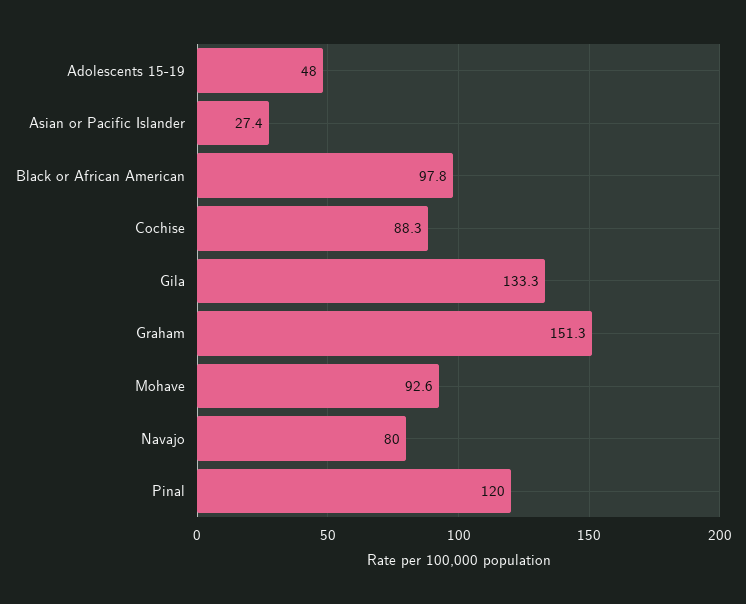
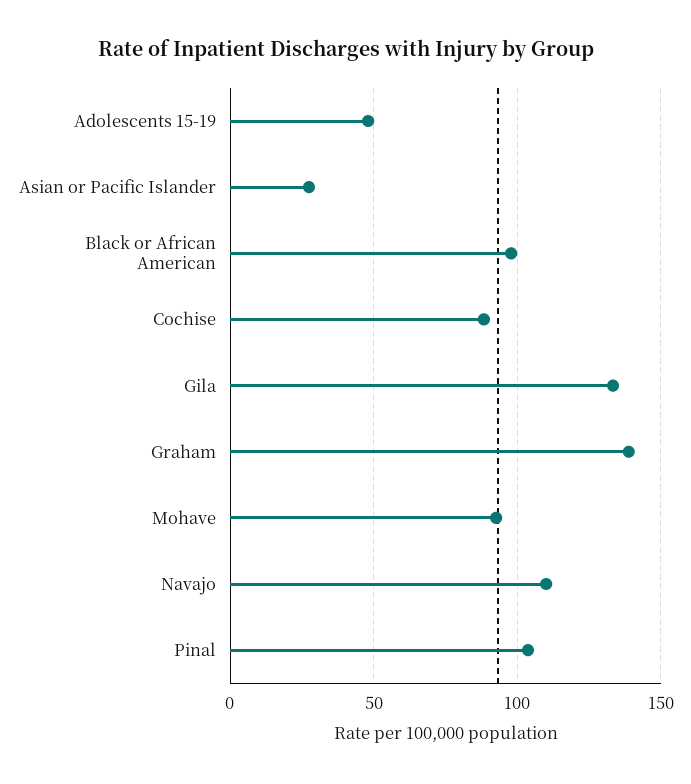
  {
    "Adolescents 15-19": 48,
    "Asian or Pacific Islander": 27.4,
    "Black or African American": 97.8,
    "Cochise": 88.3,
    "Gila": 133.3,
-   "Graham": 151.3,
+   "Graham": 140,
    "Mohave": 92.6,
-   "Navajo": 80,
+   "Navajo": 110,
-   "Pinal": 120
+   "Pinal": 105
  }

